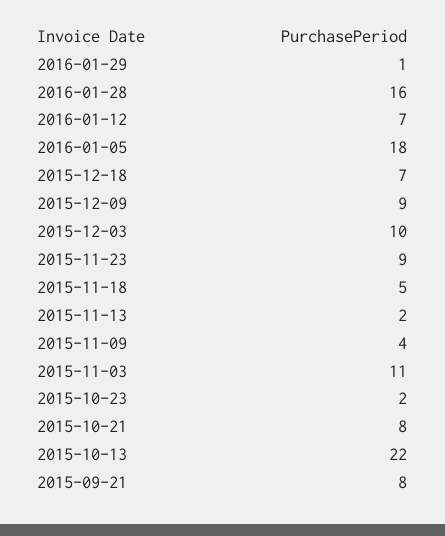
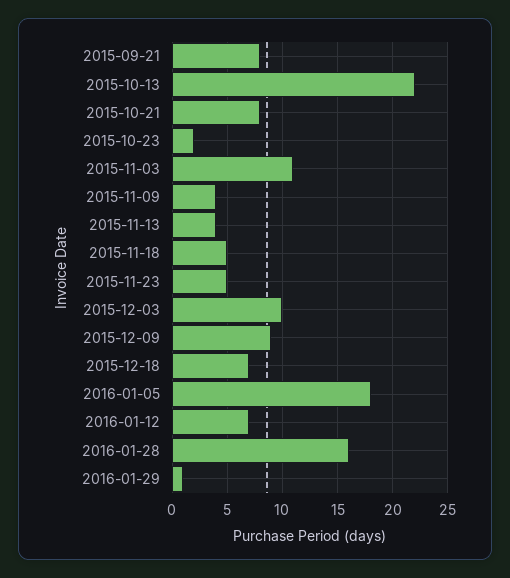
  {
    "2016-01-29": 1,
    "2016-01-28": 16,
    "2016-01-12": 7,
    "2016-01-05": 18,
    "2015-12-18": 7,
    "2015-12-09": 9,
    "2015-12-03": 10,
-   "2015-11-23": 9,
+   "2015-11-23": 5,
    "2015-11-18": 5,
-   "2015-11-13": 2,
+   "2015-11-13": 4,
    "2015-11-09": 4,
    "2015-11-03": 11,
    "2015-10-23": 2,
    "2015-10-21": 8,
    "2015-10-13": 22,
    "2015-09-21": 8
  }

